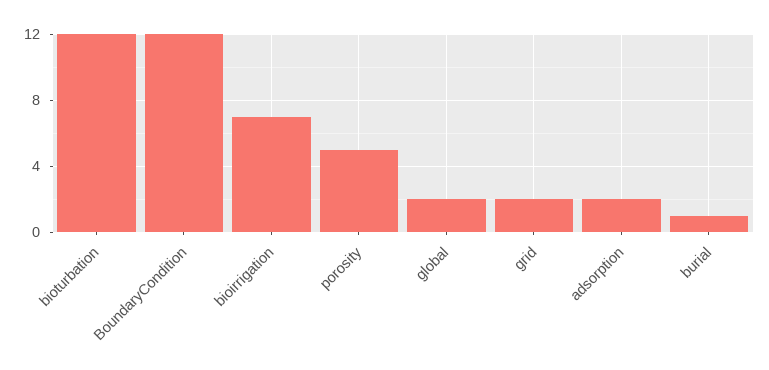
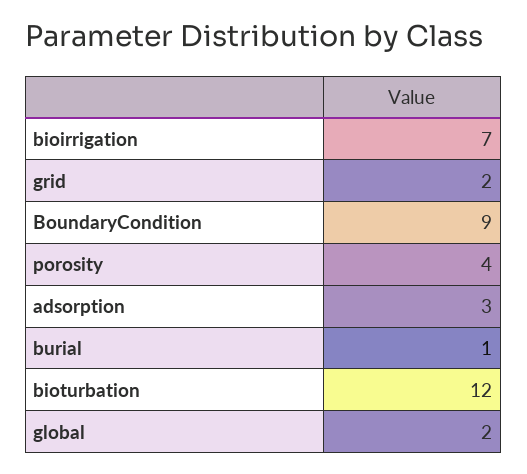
  {
    "bioturbation": 12,
-   "BoundaryCondition": 12,
+   "BoundaryCondition": 9,
    "bioirrigation": 7,
-   "porosity": 5,
+   "porosity": 4,
    "global": 2,
    "grid": 2,
-   "adsorption": 2,
+   "adsorption": 3,
    "burial": 1
  }

